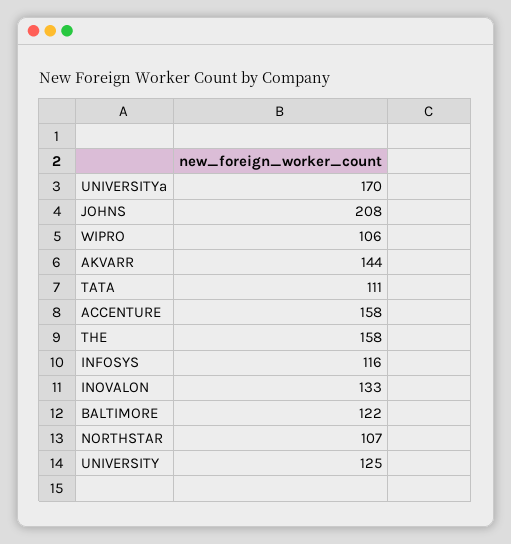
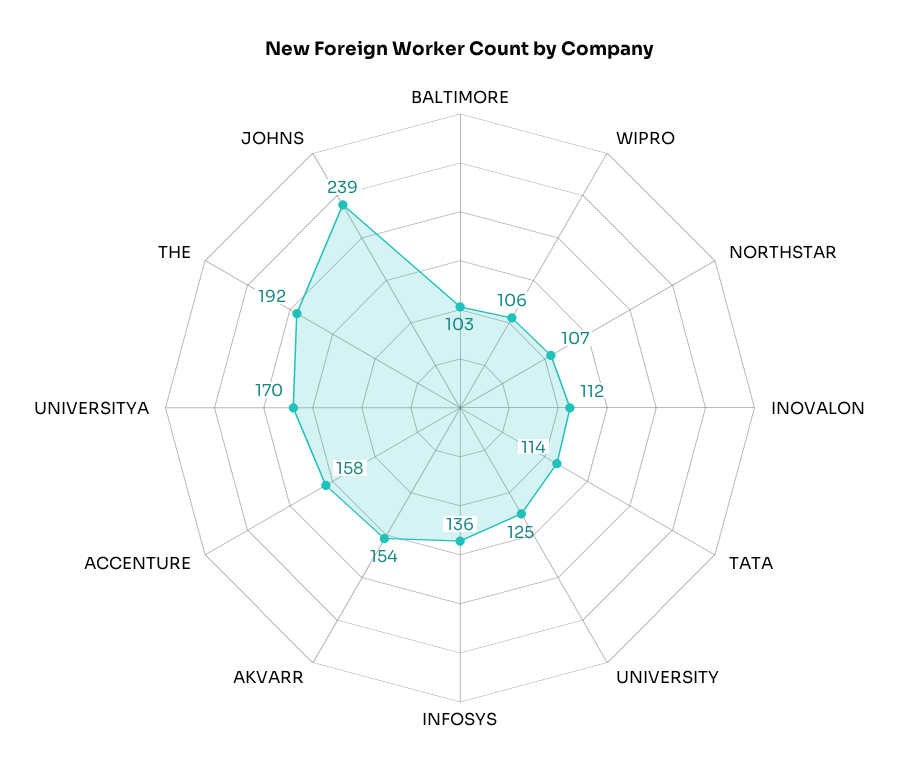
  {
    "UNIVERSITYa": 170,
-   "JOHNS": 208,
+   "JOHNS": 239,
    "WIPRO": 106,
-   "AKVARR": 144,
+   "AKVARR": 154,
-   "TATA": 111,
+   "TATA": 114,
    "ACCENTURE": 158,
-   "THE": 158,
+   "THE": 192,
-   "INFOSYS": 116,
+   "INFOSYS": 136,
-   "INOVALON": 133,
+   "INOVALON": 112,
-   "BALTIMORE": 122,
+   "BALTIMORE": 103,
    "NORTHSTAR": 107,
    "UNIVERSITY": 125
  }

